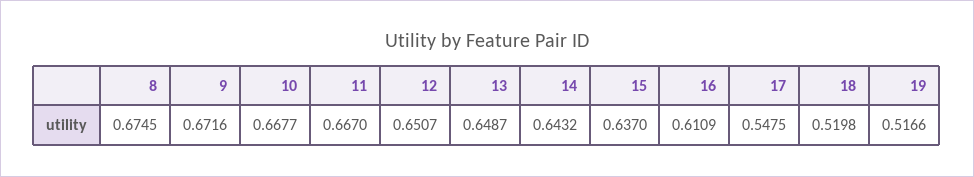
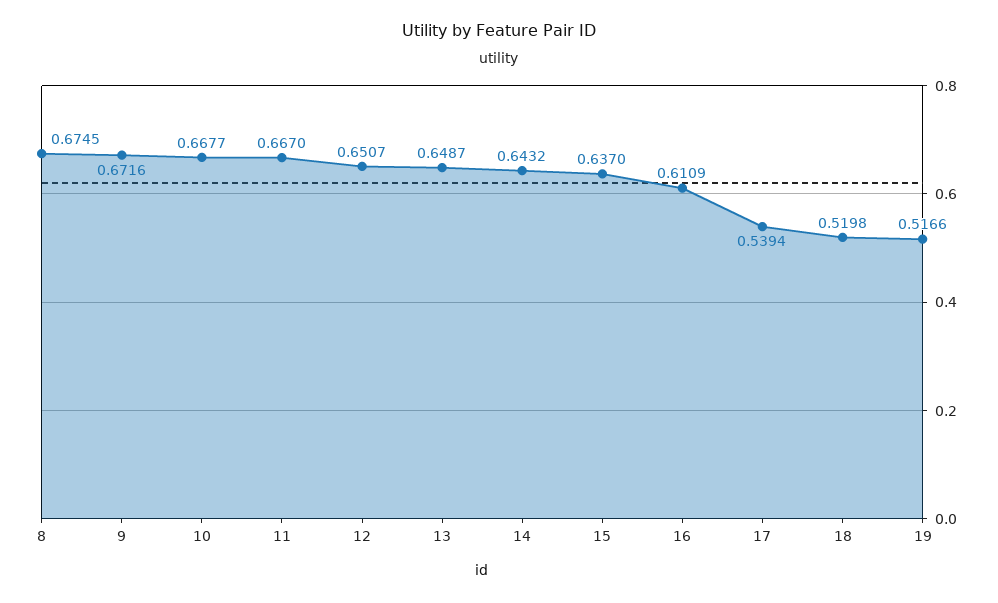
  {
    "8": 0.6745,
    "9": 0.6716,
    "10": 0.6677,
    "11": 0.667,
    "12": 0.6507,
    "13": 0.6487,
    "14": 0.6432,
    "15": 0.637,
    "16": 0.6109,
-   "17": 0.5475,
+   "17": 0.5394,
    "18": 0.5198,
    "19": 0.5166
  }

